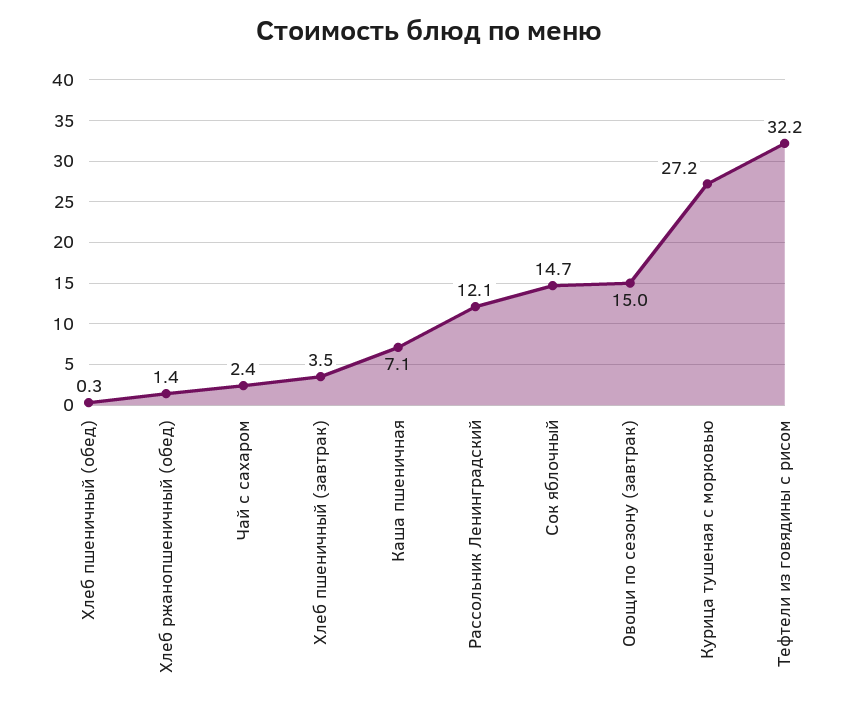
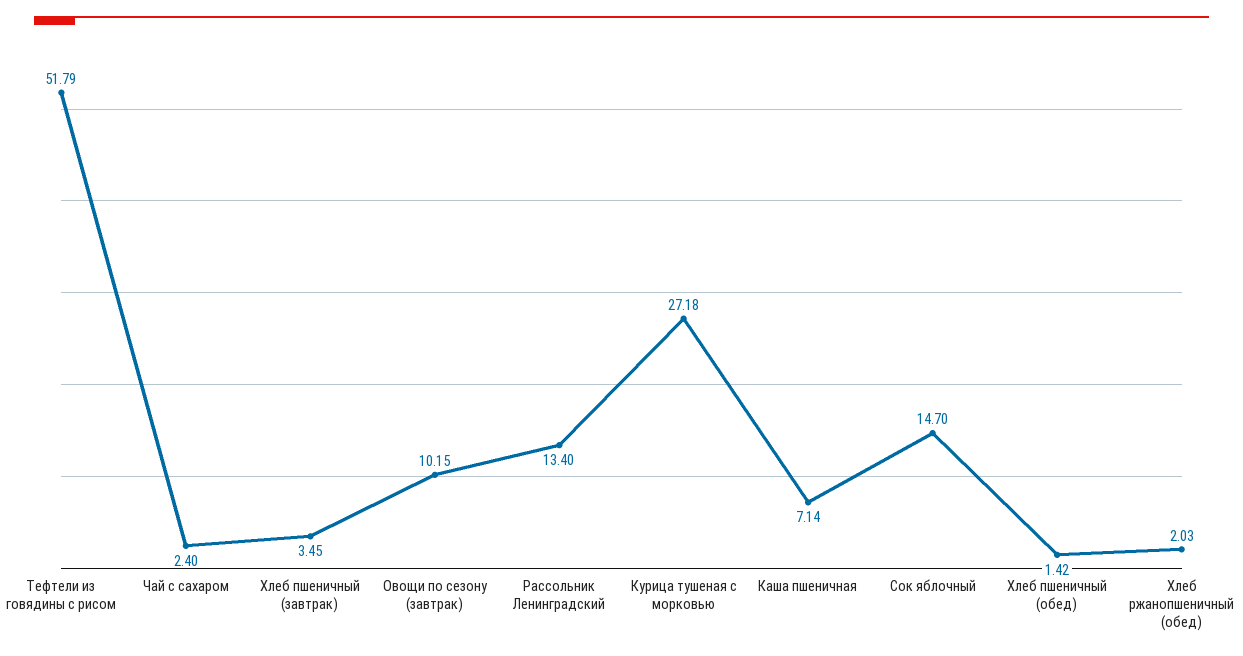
  {
-   "Хлеб пшеничный (обед)": 0.3,
+   "Хлеб пшеничный (обед)": 1.42,
-   "Хлеб ржанопшеничный (обед)": 1.4,
+   "Хлеб ржанопшеничный (обед)": 2.03,
    "Чай с сахаром": 2.4,
    "Хлеб пшеничный (завтрак)": 3.45,
    "Каша пшеничная": 7.14,
-   "Рассольник Ленинградский": 12.1,
+   "Рассольник Ленинградский": 13.4,
    "Сок яблочный": 14.7,
-   "Овощи по сезону (завтрак)": 15,
+   "Овощи по сезону (завтрак)": 10.15,
    "Курица тушеная с морковью": 27.18,
-   "Тефтели из говядины с рисом": 32.2
+   "Тефтели из говядины с рисом": 51.79
  }

